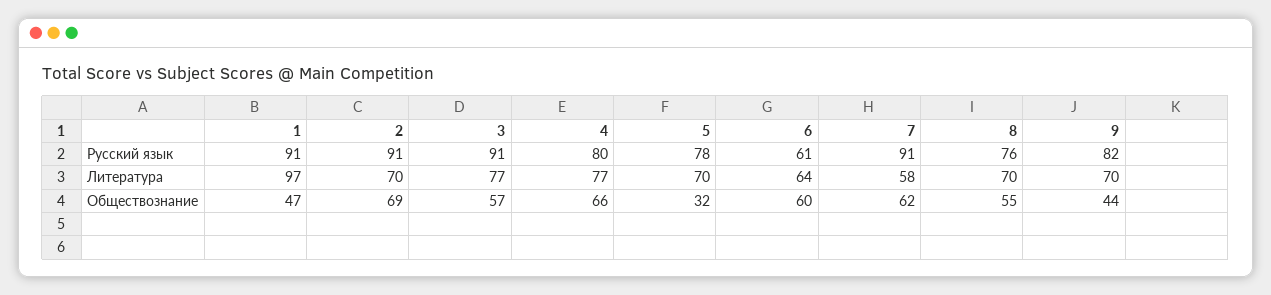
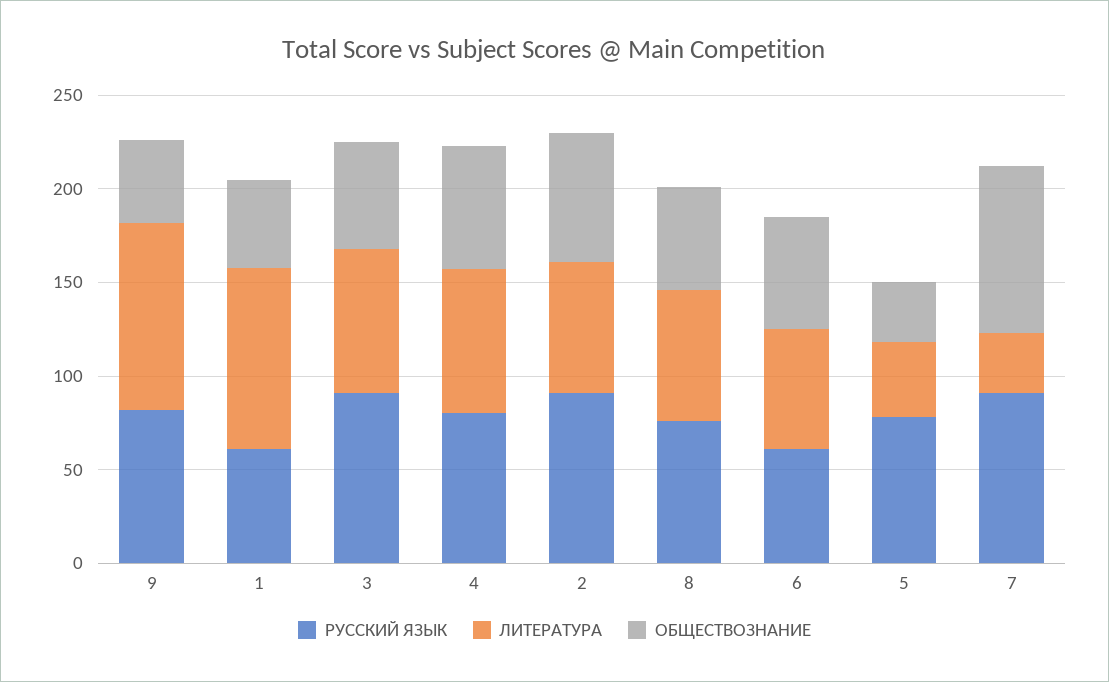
  {
    "Русский язык": {
-     "1": 91,
+     "1": 60,
      "2": 91,
      "3": 91,
      "4": 80,
      "5": 78,
      "6": 61,
      "7": 91,
      "8": 76,
      "9": 82
    },
    "Литература": {
      "1": 97,
      "2": 70,
      "3": 77,
      "4": 77,
-     "5": 70,
+     "5": 40,
      "6": 64,
-     "7": 58,
+     "7": 30,
      "8": 70,
-     "9": 70
+     "9": 100
    },
    "Обществознание": {
      "1": 47,
      "2": 69,
      "3": 57,
      "4": 66,
      "5": 32,
      "6": 60,
-     "7": 62,
+     "7": 90,
      "8": 55,
      "9": 44
    }
  }

